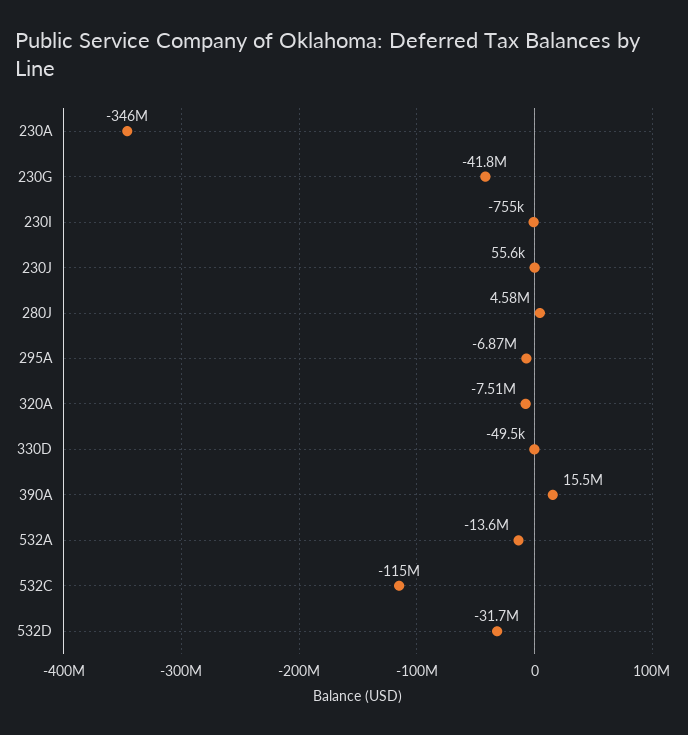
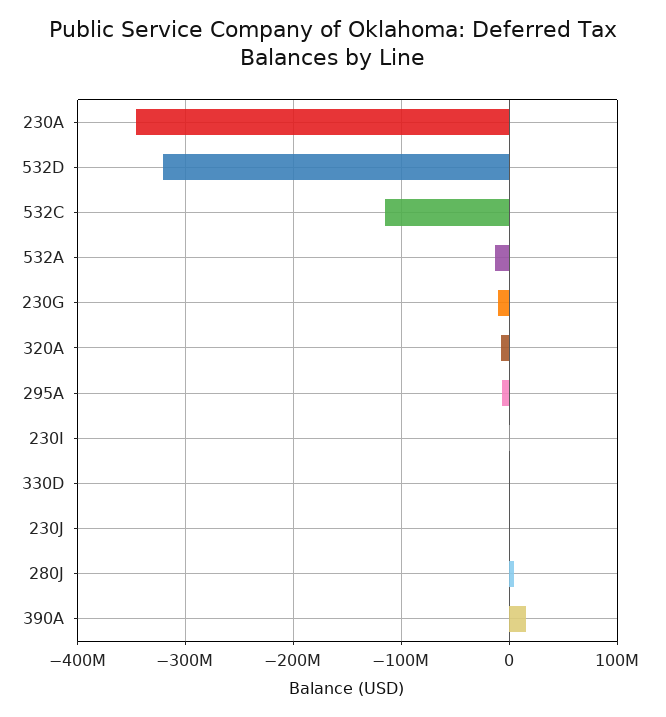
  {
    "230A": -346000000,
-   "230G": -41800000,
+   "230G": -10000000,
    "230I": -755000,
    "230J": 55600,
    "280J": 4580000,
    "295A": -6870000,
    "320A": -7510000,
    "330D": -49500,
    "390A": 15500000,
    "532A": -13600000,
    "532C": -115000000,
-   "532D": -31700000
+   "532D": -320000000
  }

